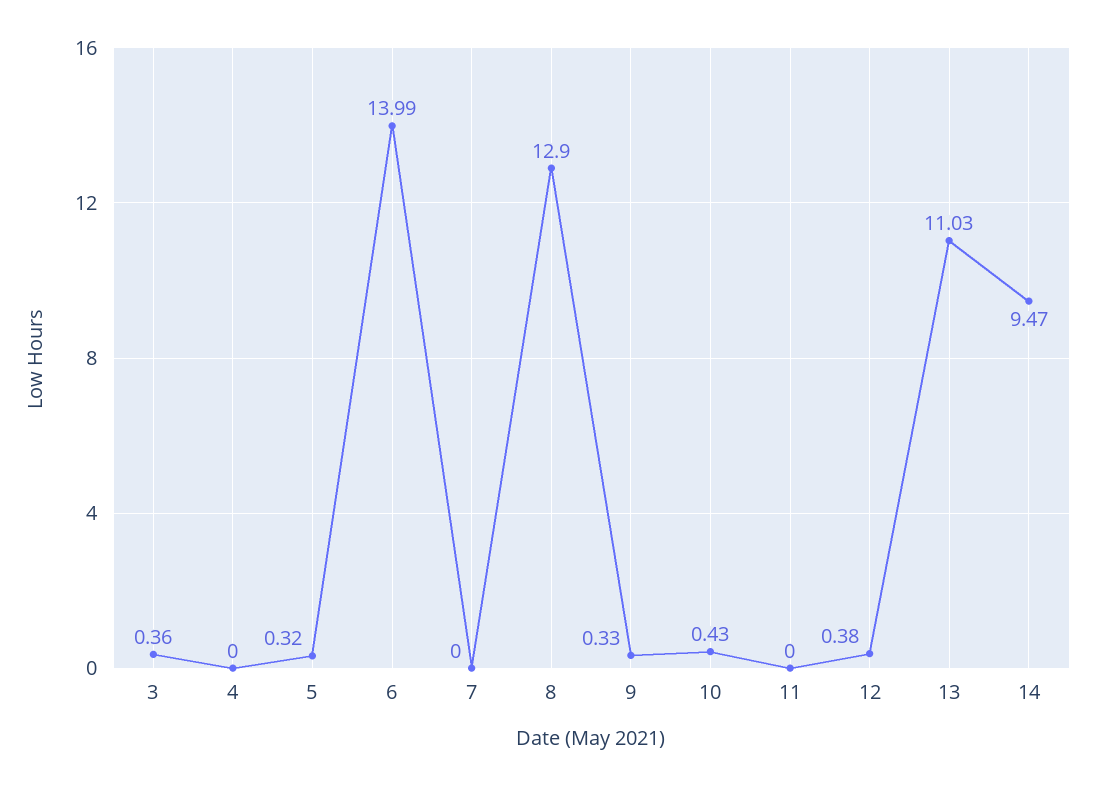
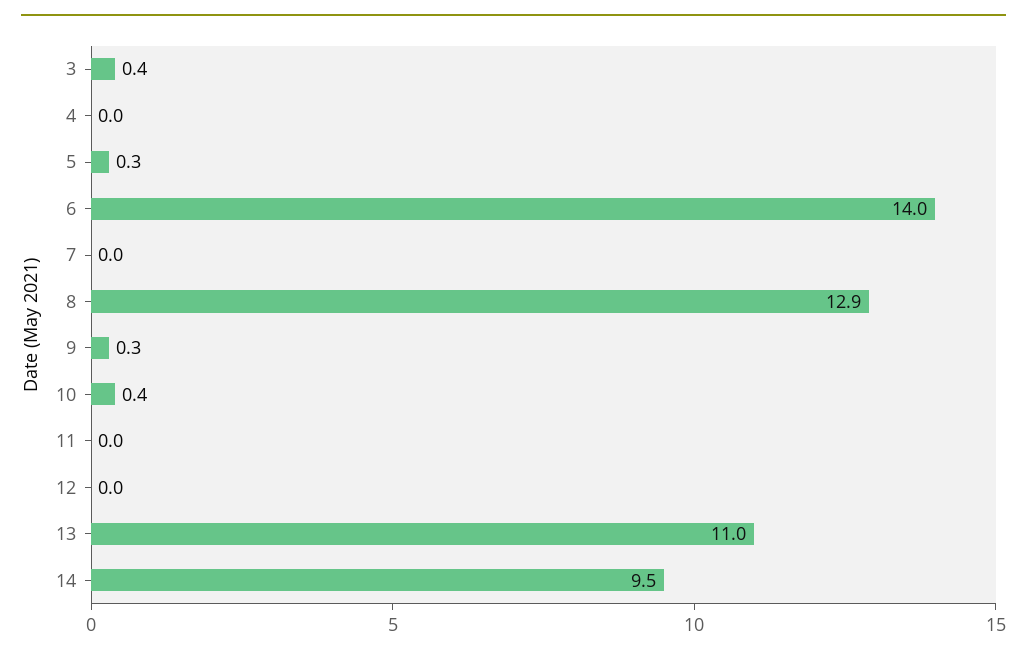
  {
    "3": 0.36,
    "4": 0,
    "5": 0.32,
    "6": 13.99,
    "7": 0,
    "8": 12.9,
    "9": 0.33,
    "10": 0.43,
    "11": 0,
-   "12": 0.38,
+   "12": 0,
    "13": 11.03,
    "14": 9.47
  }

